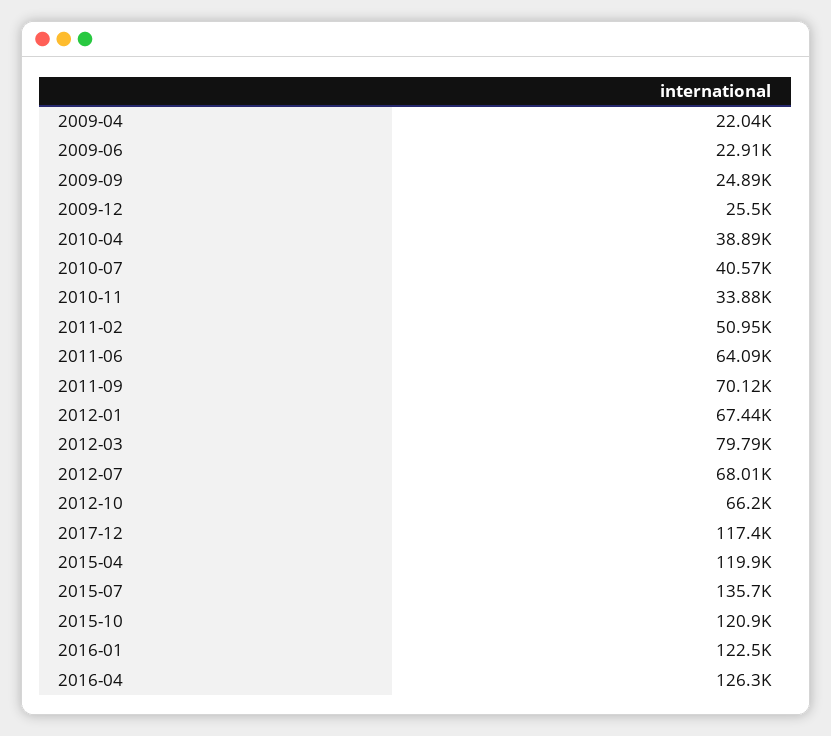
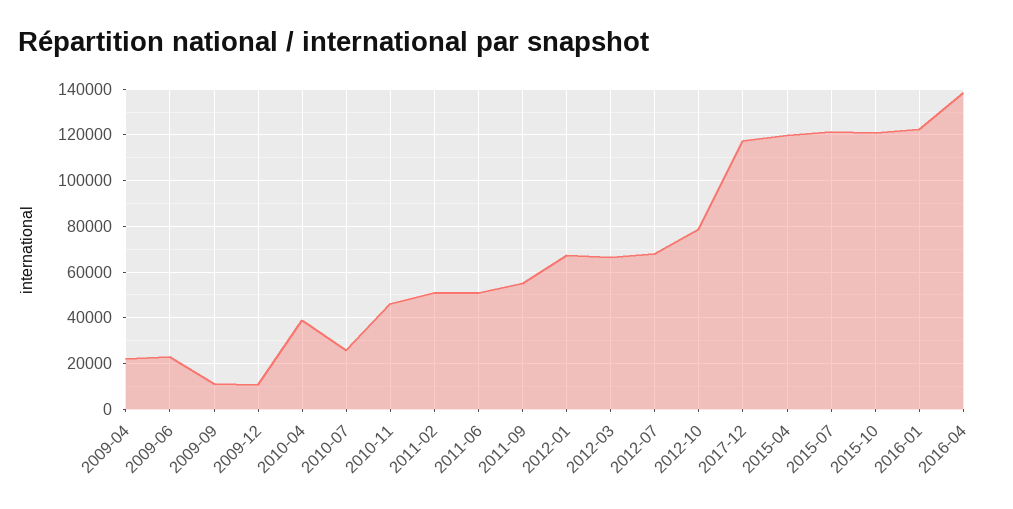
  {
    "2009-04": 22040,
    "2009-06": 22910,
-   "2009-09": 24890,
+   "2009-09": 10000,
-   "2009-12": 25500,
+   "2009-12": 10000,
    "2010-04": 38890,
-   "2010-07": 40570,
+   "2010-07": 25000,
-   "2010-11": 33880,
+   "2010-11": 45000,
    "2011-02": 50950,
-   "2011-06": 64090,
+   "2011-06": 50000,
-   "2011-09": 70120,
+   "2011-09": 55000,
    "2012-01": 67440,
-   "2012-03": 79790,
+   "2012-03": 65000,
    "2012-07": 68010,
-   "2012-10": 66200,
+   "2012-10": 80000,
    "2017-12": 117400,
    "2015-04": 119900,
-   "2015-07": 135700,
+   "2015-07": 120000,
    "2015-10": 120900,
    "2016-01": 122500,
-   "2016-04": 126300
+   "2016-04": 140000
  }

